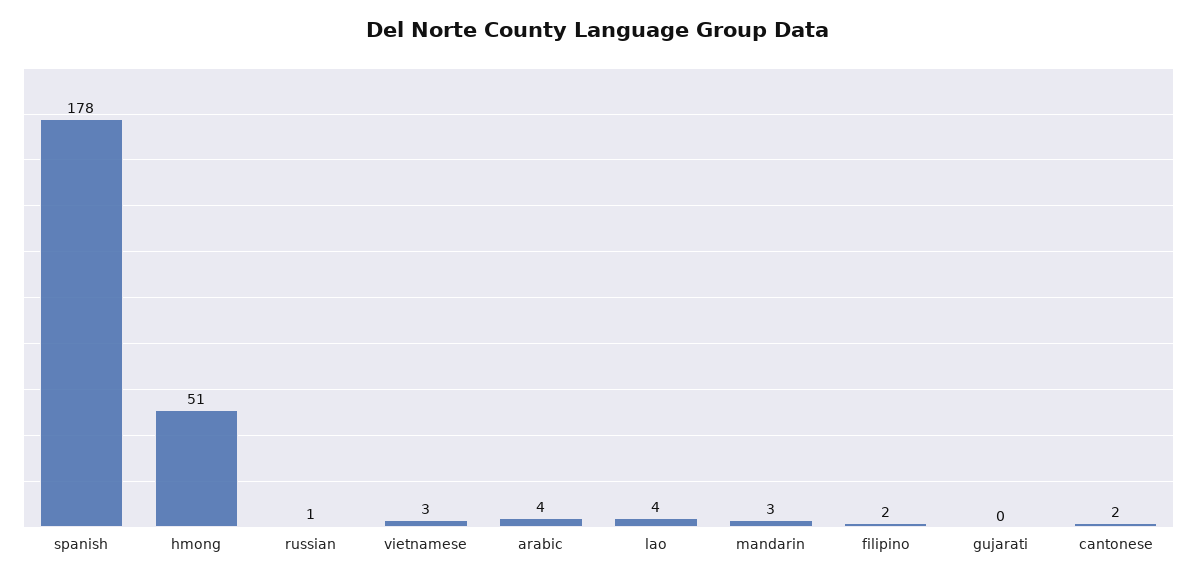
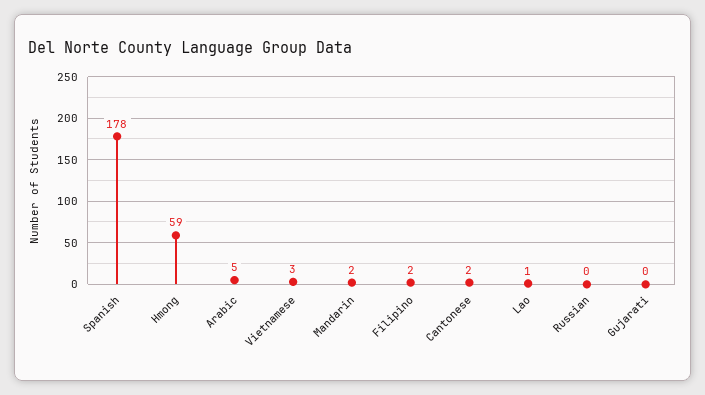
  {
    "spanish": 178,
-   "hmong": 51,
+   "hmong": 59,
-   "russian": 1,
+   "russian": 0,
    "vietnamese": 3,
-   "arabic": 4,
+   "arabic": 5,
-   "lao": 4,
+   "lao": 1,
-   "mandarin": 3,
+   "mandarin": 2,
    "filipino": 2,
    "gujarati": 0,
    "cantonese": 2
  }

